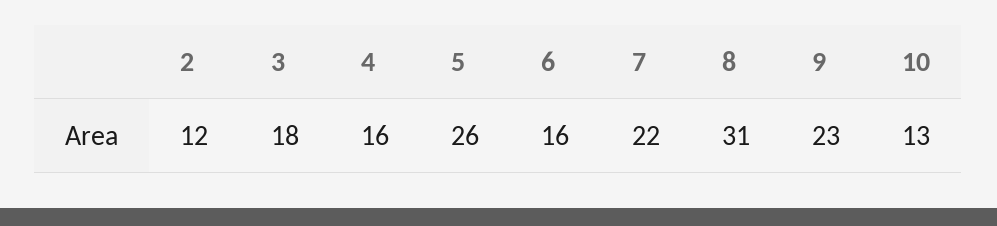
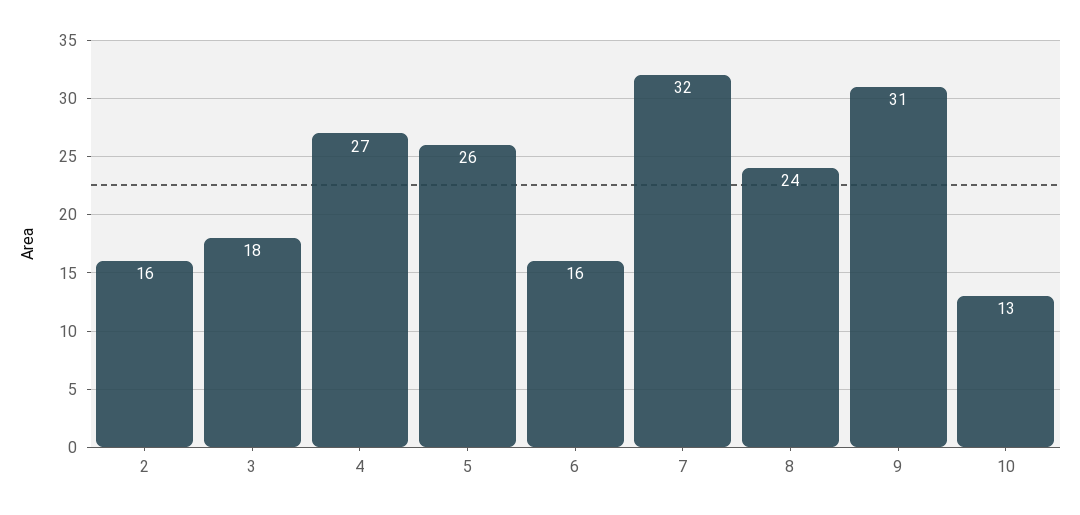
  {
-   "2": 12,
+   "2": 16,
    "3": 18,
-   "4": 16,
+   "4": 27,
    "5": 26,
    "6": 16,
-   "7": 22,
+   "7": 32,
-   "8": 31,
+   "8": 24,
-   "9": 23,
+   "9": 31,
    "10": 13
  }

